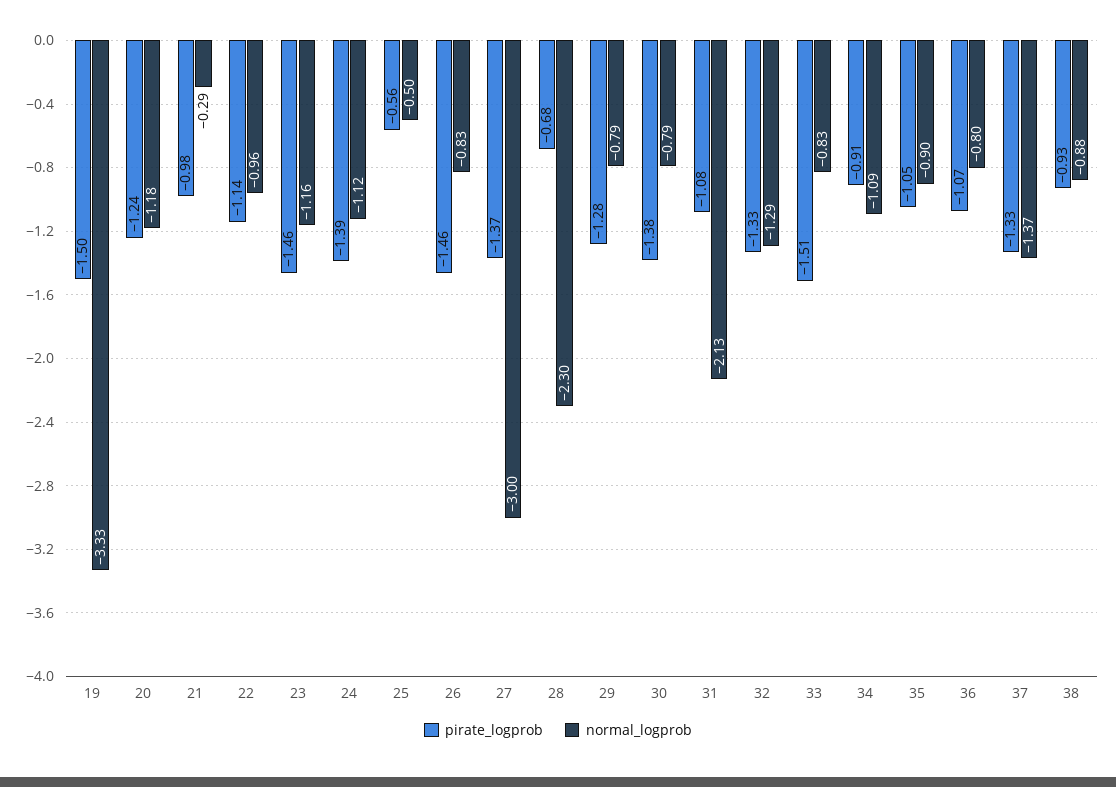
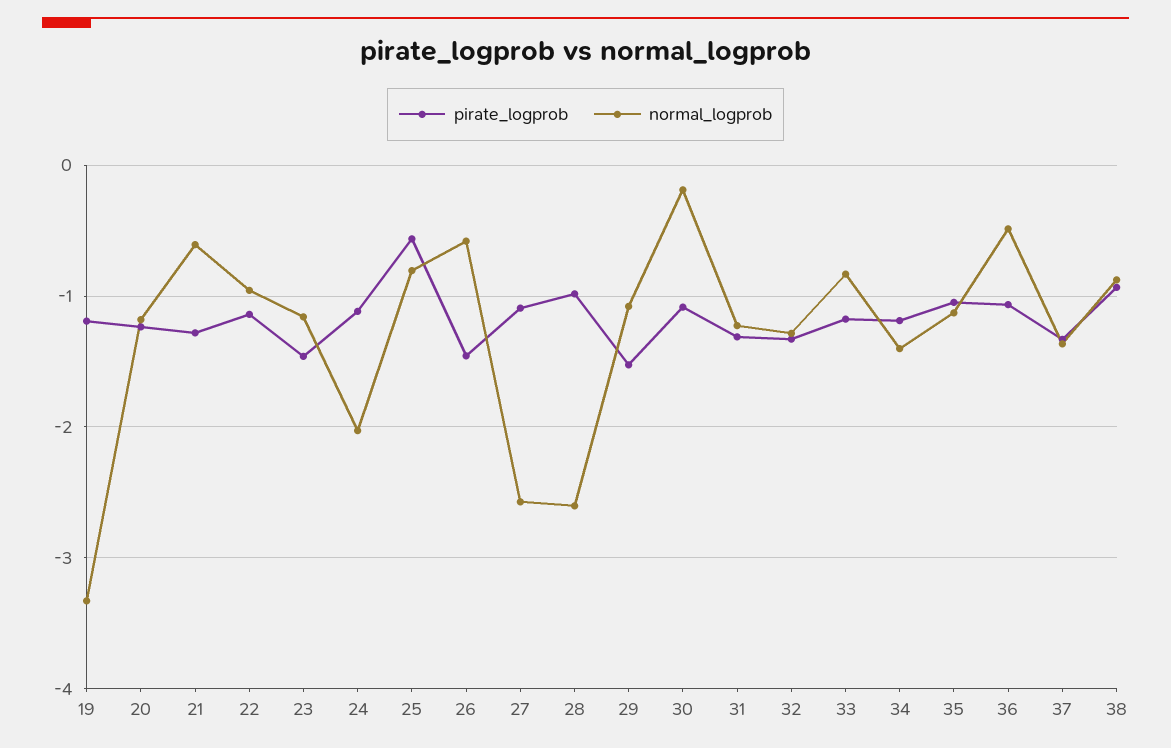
  {
    "pirate_logprob": {
-     "19": -1.5,
+     "19": -1.2,
      "20": -1.24,
-     "21": -0.98,
+     "21": -1.3,
      "22": -1.14,
      "23": -1.46,
-     "24": -1.39,
+     "24": -1.1,
      "25": -0.56,
      "26": -1.46,
-     "27": -1.37,
+     "27": -1.1,
-     "28": -0.68,
+     "28": -1,
-     "29": -1.28,
+     "29": -1.5,
-     "30": -1.38,
+     "30": -1.1,
-     "31": -1.08,
+     "31": -1.3,
      "32": -1.33,
-     "33": -1.51,
+     "33": -1.2,
-     "34": -0.91,
+     "34": -1.2,
      "35": -1.05,
      "36": -1.07,
      "37": -1.33,
      "38": -0.93
    },
    "normal_logprob": {
      "19": -3.33,
      "20": -1.18,
-     "21": -0.29,
+     "21": -0.6,
      "22": -0.96,
      "23": -1.16,
-     "24": -1.12,
+     "24": -2,
-     "25": -0.5,
+     "25": -0.8,
-     "26": -0.83,
+     "26": -0.6,
-     "27": -3,
+     "27": -2.6,
-     "28": -2.3,
+     "28": -2.6,
-     "29": -0.79,
+     "29": -1.1,
-     "30": -0.79,
+     "30": -0.2,
-     "31": -2.13,
+     "31": -1.2,
      "32": -1.29,
      "33": -0.83,
-     "34": -1.09,
+     "34": -1.4,
-     "35": -0.9,
+     "35": -1.1,
-     "36": -0.8,
+     "36": -0.5,
      "37": -1.37,
      "38": -0.88
    }
  }

